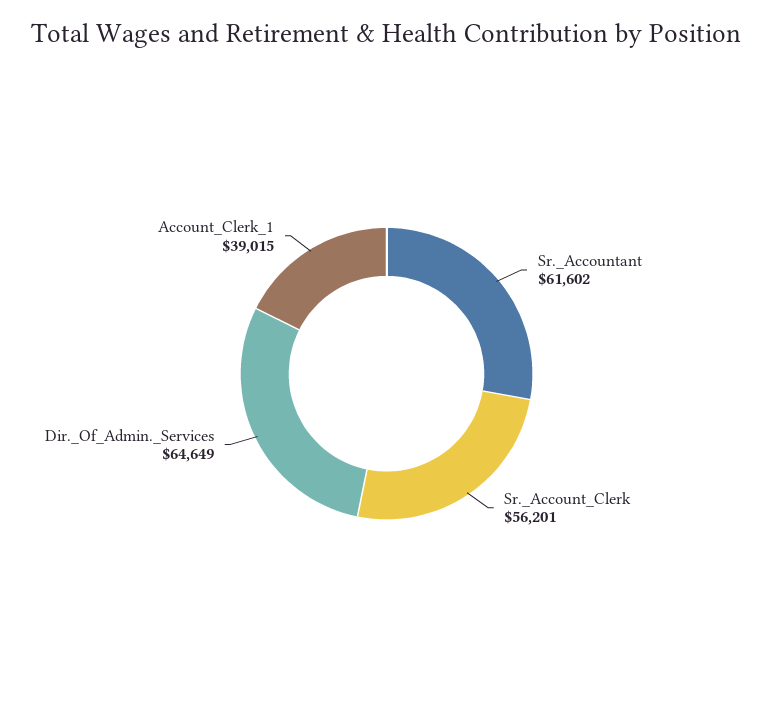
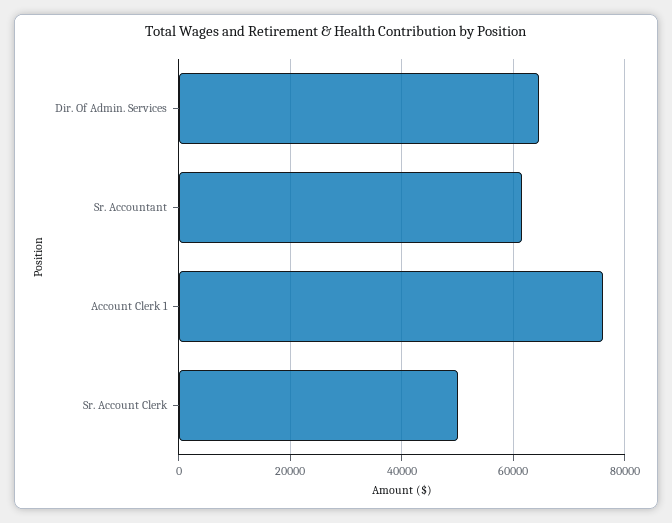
  {
    "Sr._Accountant": 61602,
-   "Sr._Account_Clerk": 56201,
+   "Sr._Account_Clerk": 50000,
    "Dir._Of_Admin._Services": 64649,
-   "Account_Clerk_1": 39015
+   "Account_Clerk_1": 76000
  }

